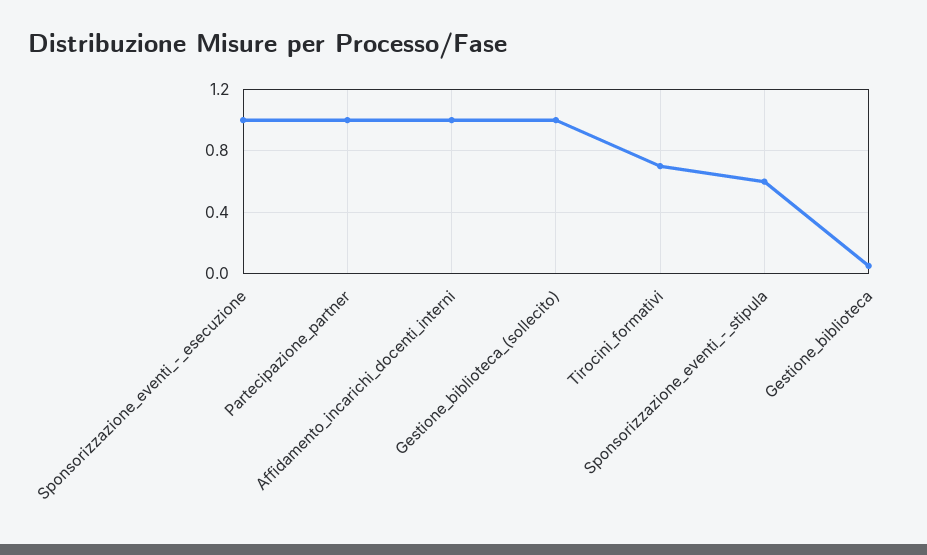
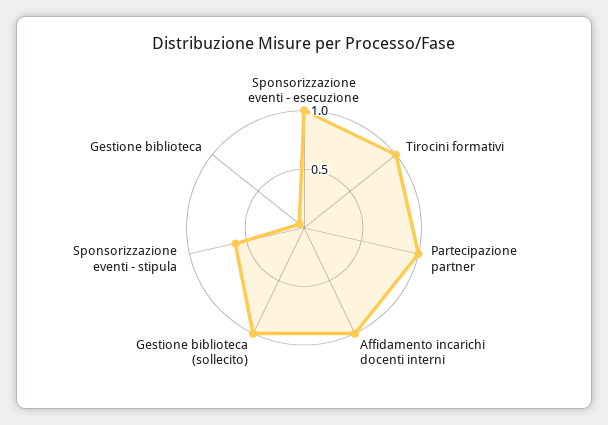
  {
    "Sponsorizzazione_eventi_-_esecuzione": 1,
    "Partecipazione_partner": 1,
    "Affidamento_incarichi_docenti_interni": 1,
    "Gestione_biblioteca_(sollecito)": 1,
-   "Tirocini_formativi": 0.7,
+   "Tirocini_formativi": 1,
    "Sponsorizzazione_eventi_-_stipula": 0.6,
    "Gestione_biblioteca": 0.05
  }

